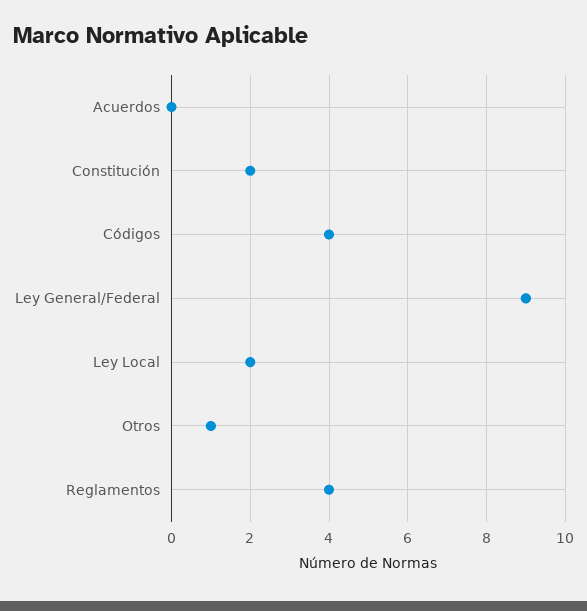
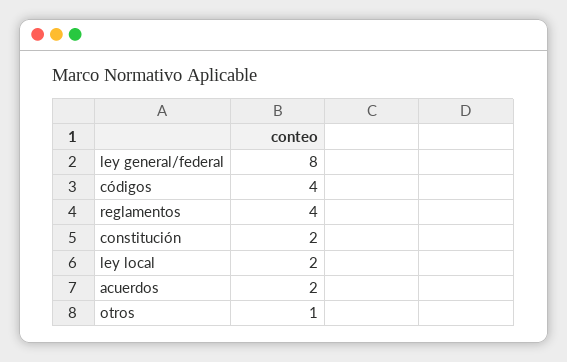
  {
-   "Acuerdos": 0,
+   "Acuerdos": 2,
    "Constitución": 2,
    "Códigos": 4,
-   "Ley General/Federal": 9,
+   "Ley General/Federal": 8,
    "Ley Local": 2,
    "Otros": 1,
    "Reglamentos": 4
  }

